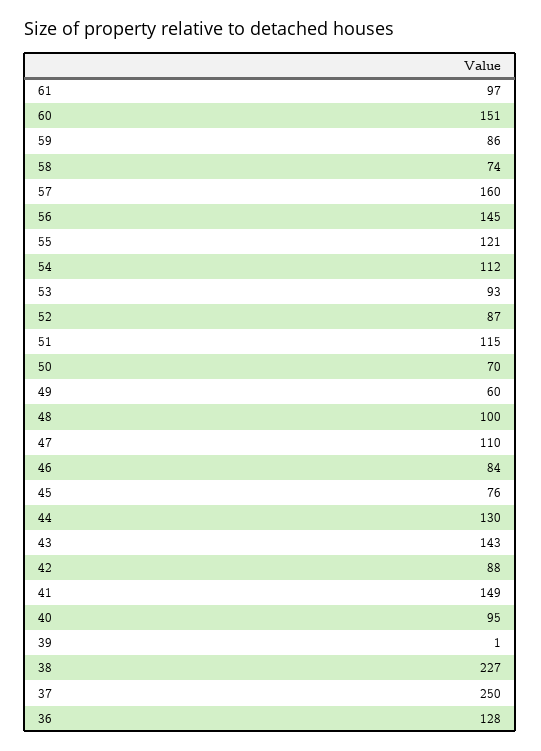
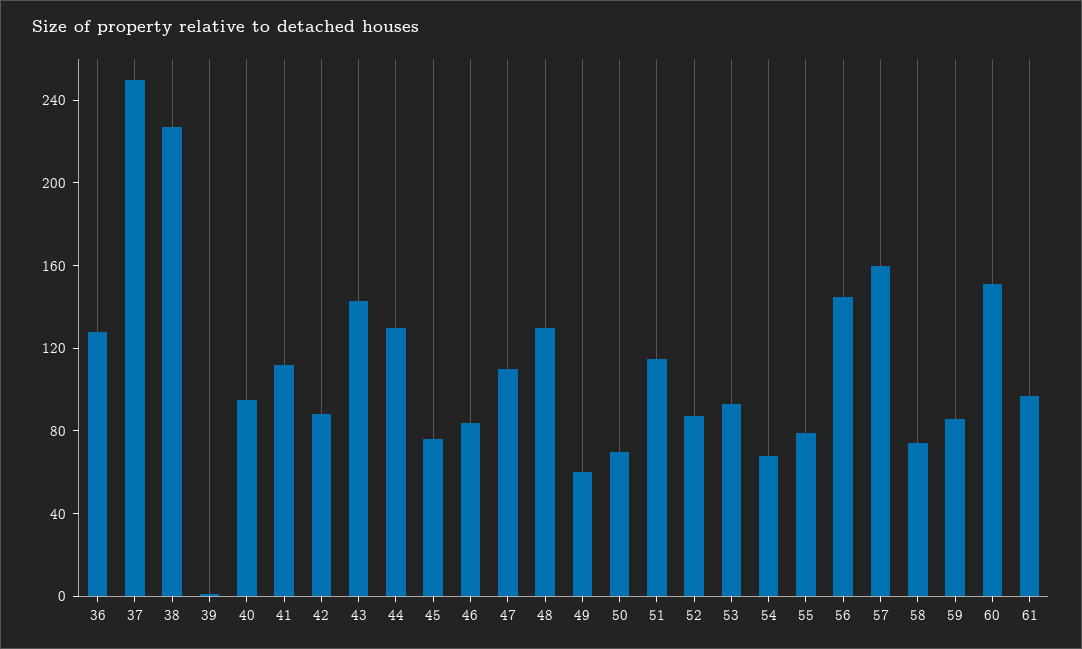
  {
    "61": 97,
    "60": 151,
    "59": 86,
    "58": 74,
    "57": 160,
    "56": 145,
-   "55": 121,
+   "55": 80,
-   "54": 112,
+   "54": 70,
    "53": 93,
    "52": 87,
    "51": 115,
    "50": 70,
    "49": 60,
-   "48": 100,
+   "48": 130,
    "47": 110,
    "46": 84,
    "45": 76,
    "44": 130,
    "43": 143,
    "42": 88,
-   "41": 149,
+   "41": 110,
    "40": 95,
    "39": 1,
    "38": 227,
    "37": 250,
    "36": 128
  }

